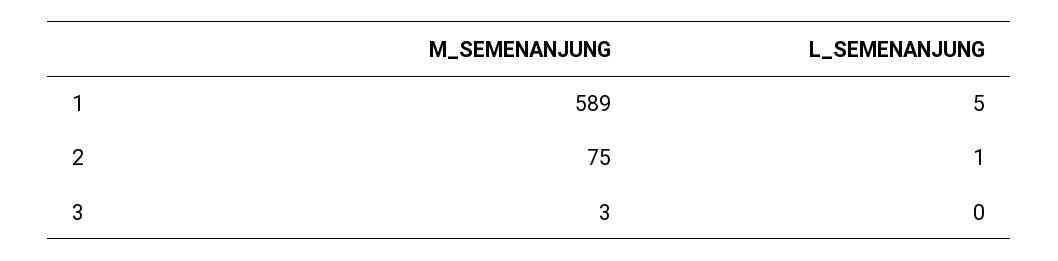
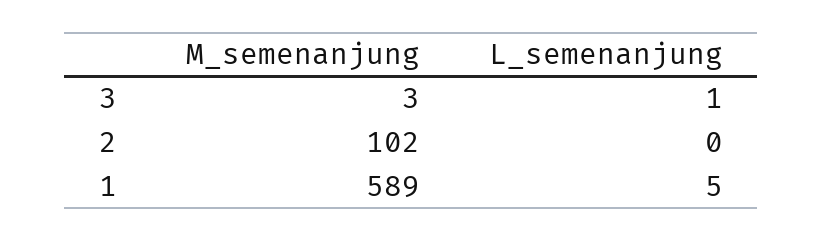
  {
    "M_SEMENANJUNG": {
      "1": 589,
-     "2": 75,
+     "2": 102,
      "3": 3
    },
    "L_SEMENANJUNG": {
      "1": 5,
-     "2": 1,
+     "2": 0,
-     "3": 0
+     "3": 1
    }
  }

